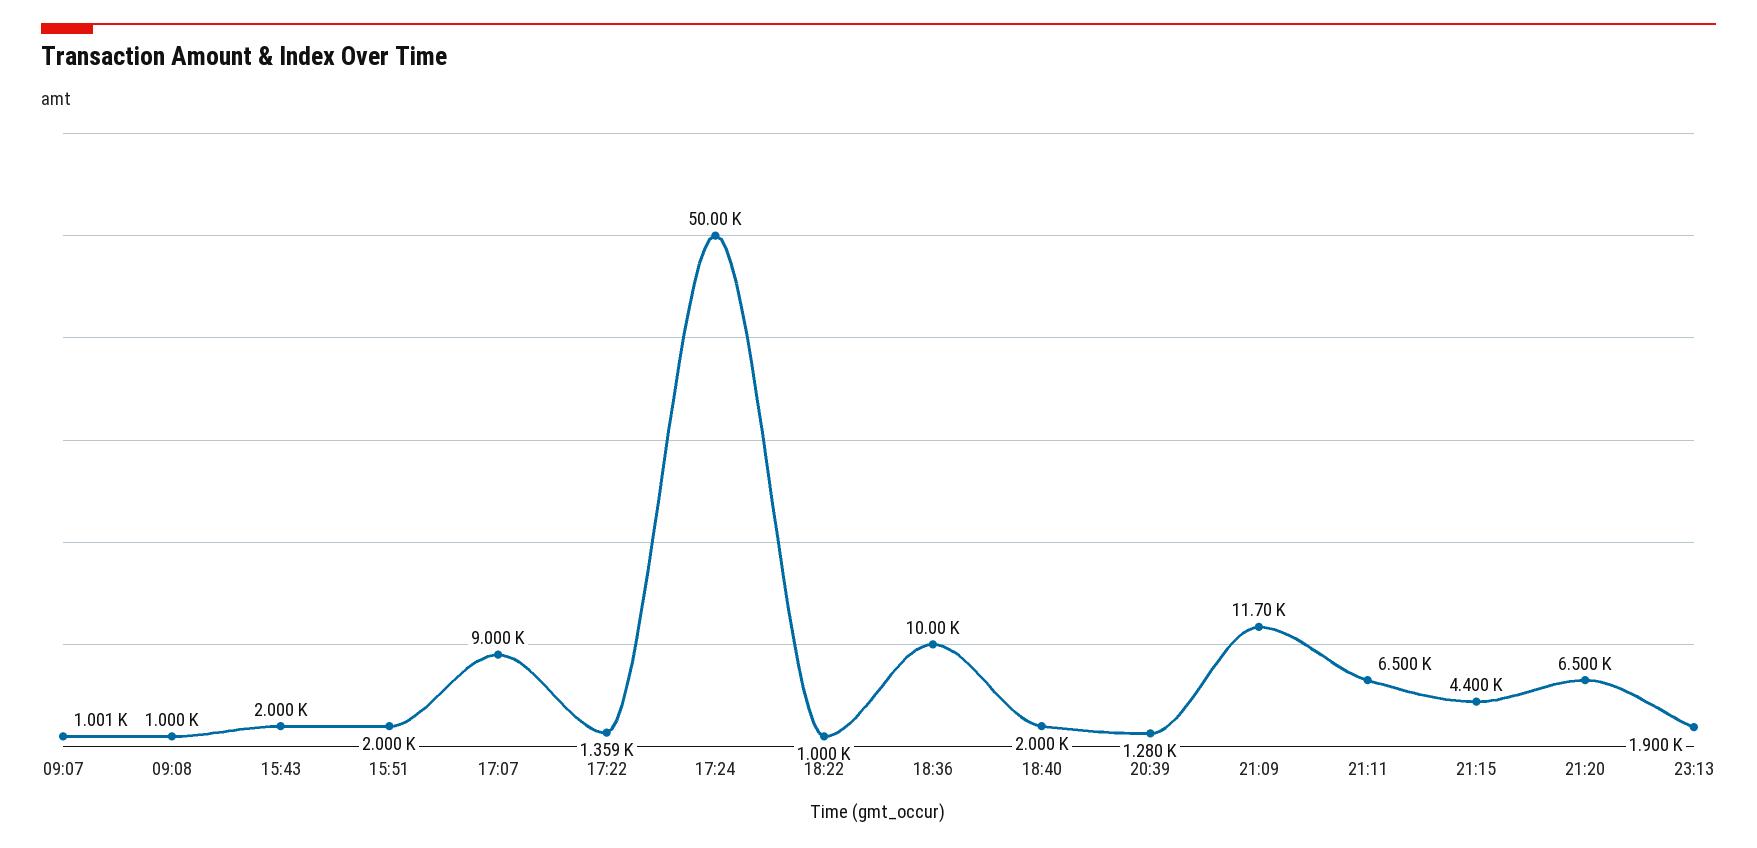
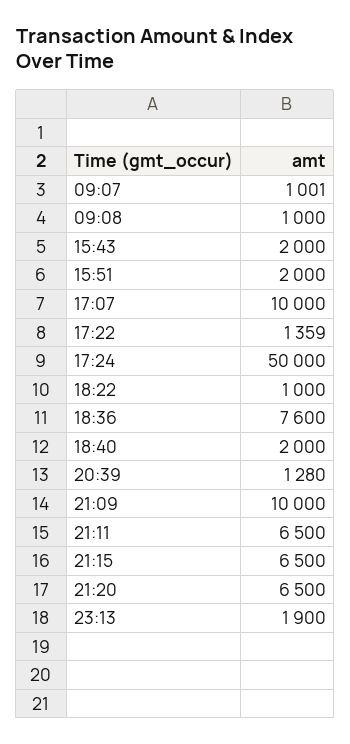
  {
    "09:07": 1001,
    "09:08": 1000,
    "15:43": 2000,
    "15:51": 2000,
-   "17:07": 9000,
+   "17:07": 10000,
    "17:22": 1359,
    "17:24": 50000,
    "18:22": 1000,
-   "18:36": 10000,
+   "18:36": 7600,
    "18:40": 2000,
    "20:39": 1280,
-   "21:09": 11700,
+   "21:09": 10000,
    "21:11": 6500,
-   "21:15": 4400,
+   "21:15": 6500,
    "21:20": 6500,
    "23:13": 1900
  }

